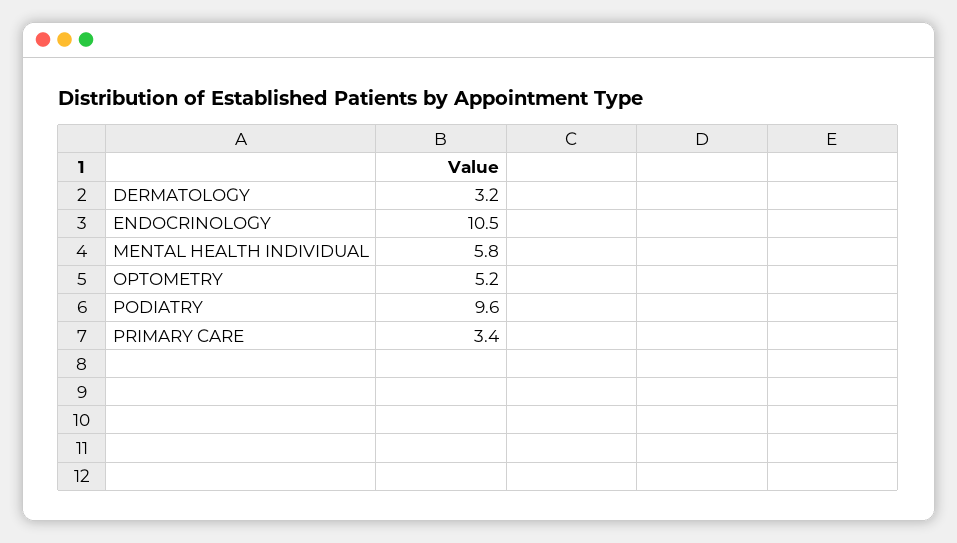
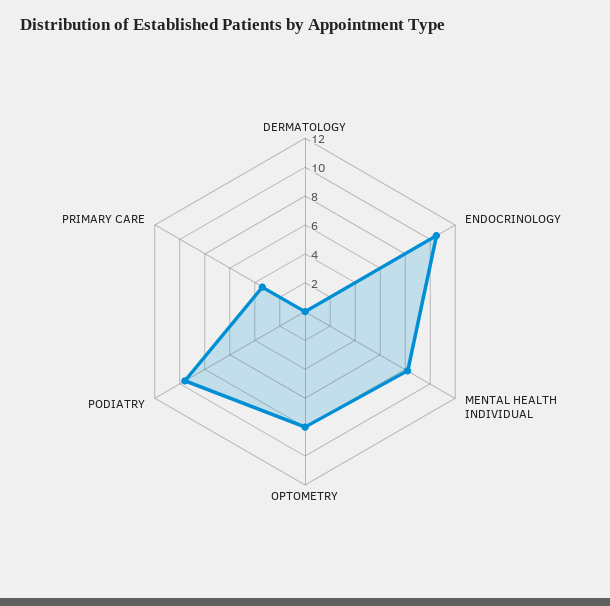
  {
-   "DERMATOLOGY": 3.2,
+   "DERMATOLOGY": 0,
    "ENDOCRINOLOGY": 10.5,
-   "MENTAL HEALTH INDIVIDUAL": 5.8,
+   "MENTAL HEALTH INDIVIDUAL": 8,
-   "OPTOMETRY": 5.2,
+   "OPTOMETRY": 8,
    "PODIATRY": 9.6,
    "PRIMARY CARE": 3.4
  }

